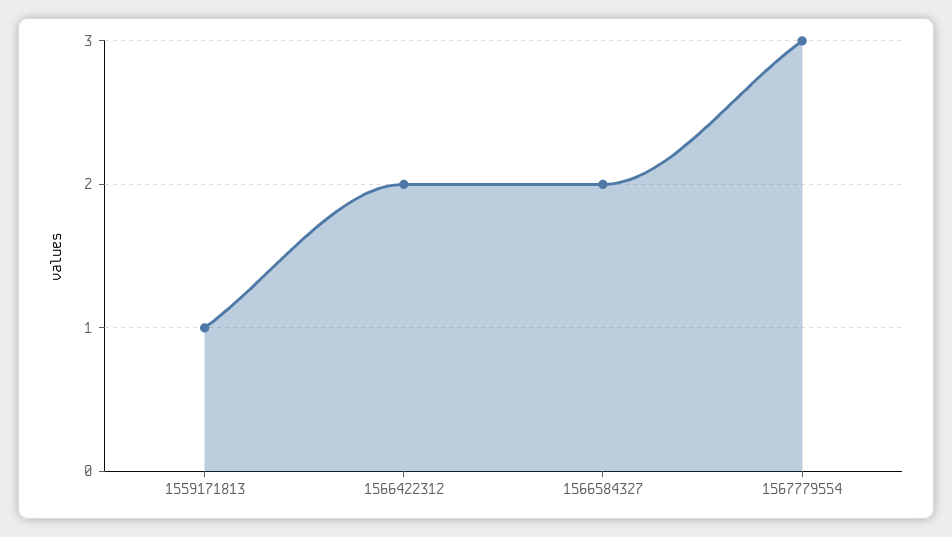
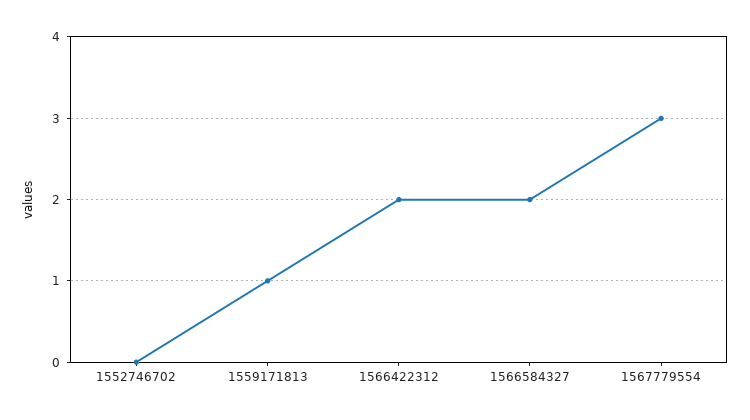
  {
    "1559171813": 1,
    "1566422312": 2,
    "1566584327": 2,
-   "1567779554": 3
+   "1567779554": 3,
+   "1552746702": 0
  }

